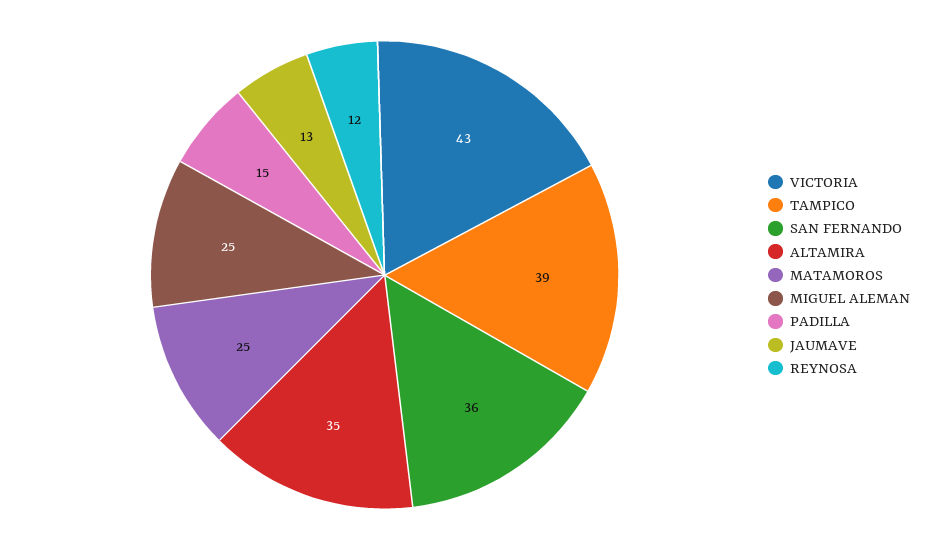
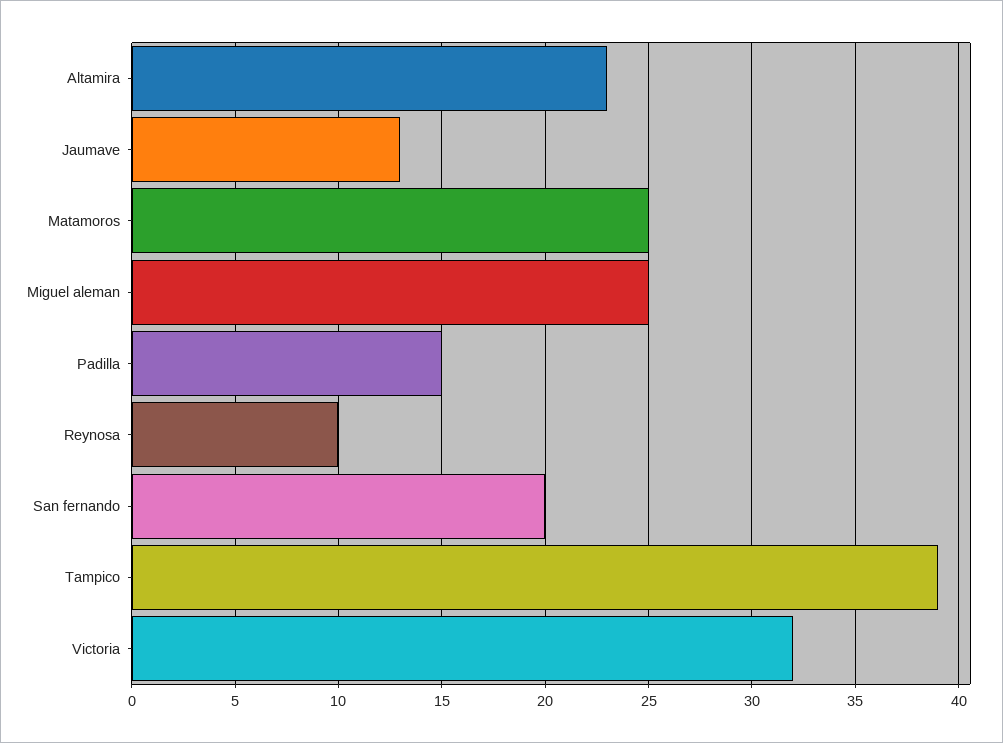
  {
-   "VICTORIA": 43,
+   "VICTORIA": 32,
    "TAMPICO": 39,
-   "SAN FERNANDO": 36,
+   "SAN FERNANDO": 20,
-   "ALTAMIRA": 35,
+   "ALTAMIRA": 23,
    "MATAMOROS": 25,
    "MIGUEL ALEMAN": 25,
    "PADILLA": 15,
    "JAUMAVE": 13,
-   "REYNOSA": 12
+   "REYNOSA": 10
  }

